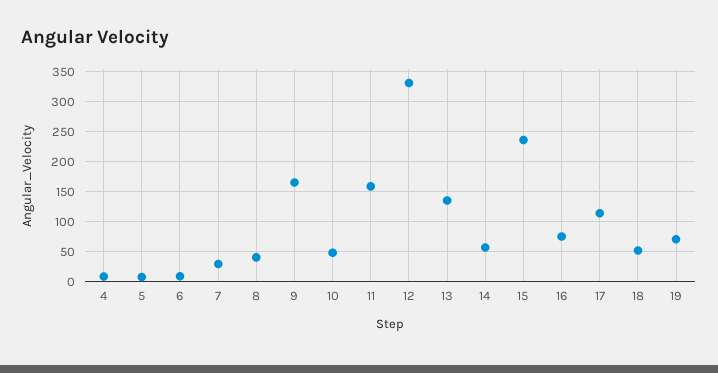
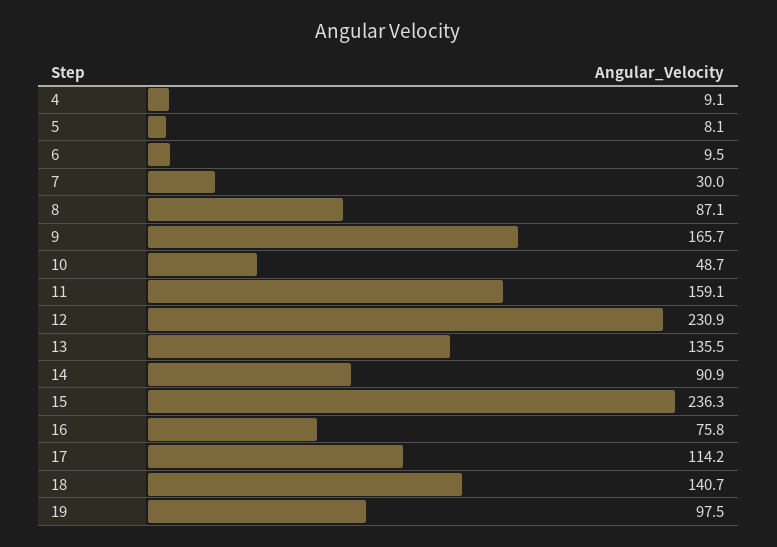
  {
    "4": 9.1,
    "5": 8.1,
    "6": 9.5,
    "7": 30,
-   "8": 40,
+   "8": 87.1,
    "9": 165.7,
    "10": 48.7,
    "11": 159.1,
-   "12": 330,
+   "12": 230.9,
    "13": 135.5,
-   "14": 60,
+   "14": 90.9,
    "15": 236.3,
    "16": 75.8,
    "17": 114.2,
-   "18": 50,
+   "18": 140.7,
-   "19": 70
+   "19": 97.5
  }

